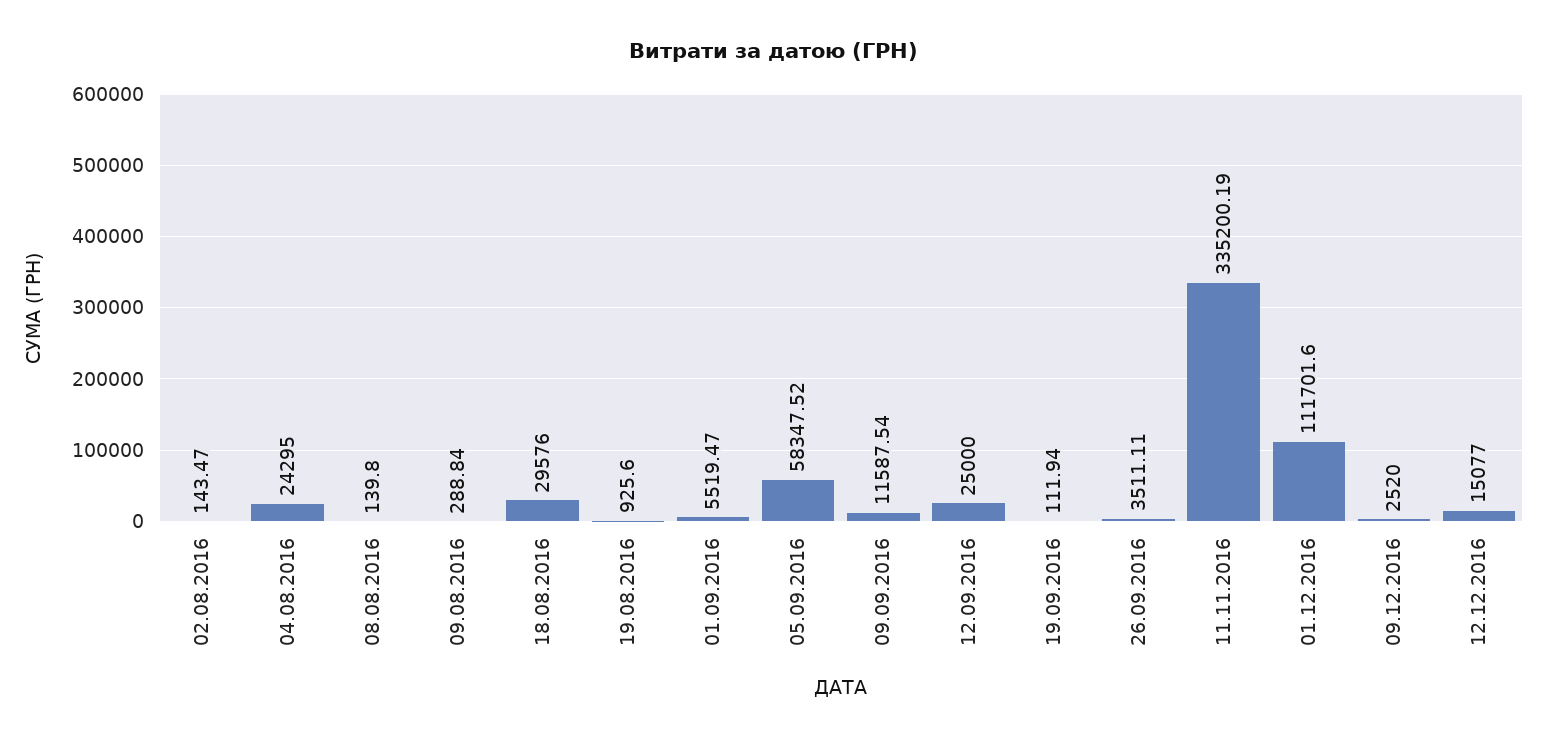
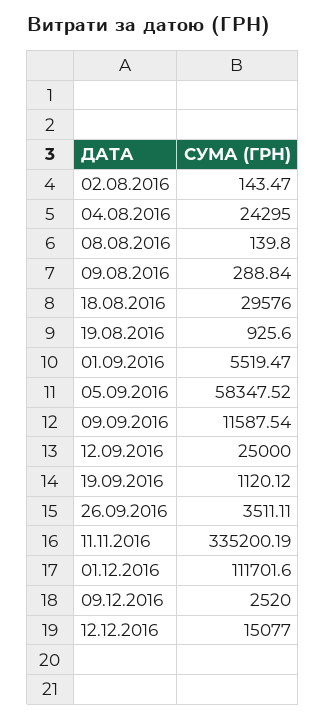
  {
    "02.08.2016": 143.47,
    "04.08.2016": 24295,
    "08.08.2016": 139.8,
    "09.08.2016": 288.84,
    "18.08.2016": 29576,
    "19.08.2016": 925.6,
    "01.09.2016": 5519.47,
    "05.09.2016": 58347.52,
    "09.09.2016": 11587.54,
    "12.09.2016": 25000,
-   "19.09.2016": 111.94,
+   "19.09.2016": 1120.12,
    "26.09.2016": 3511.11,
    "11.11.2016": 335200.19,
    "01.12.2016": 111701.6,
    "09.12.2016": 2520,
    "12.12.2016": 15077
  }

